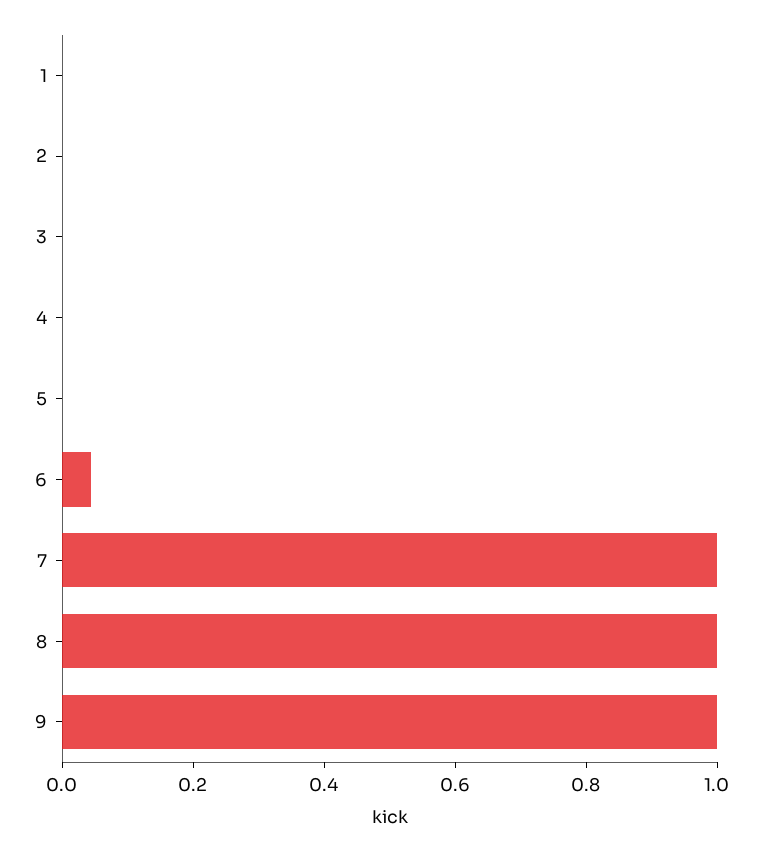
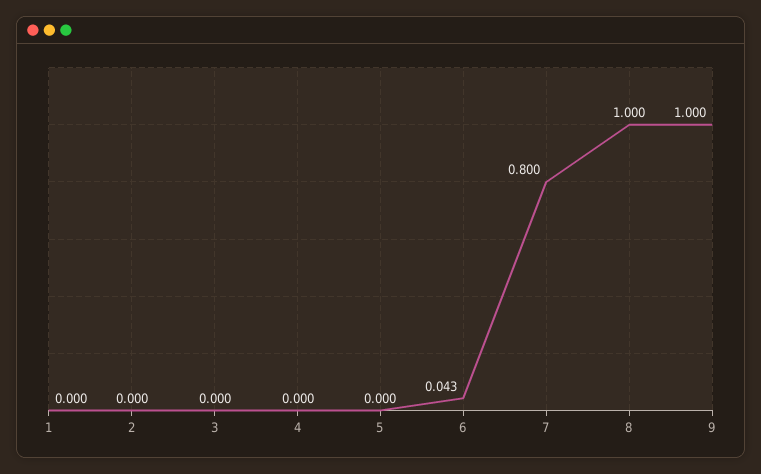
  {
    "1": 0,
    "2": 0,
    "3": 0,
    "4": 0,
    "5": 0,
    "6": 0.043,
-   "7": 1,
+   "7": 0.8,
    "8": 1,
    "9": 1
  }

